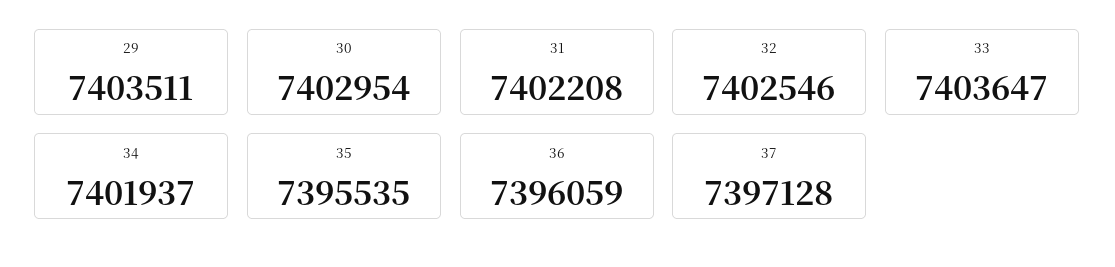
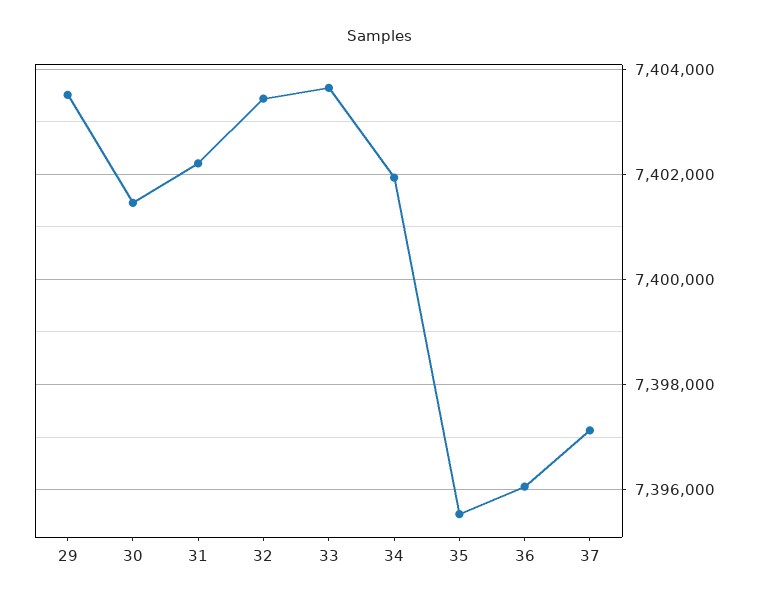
  {
    "29": 7403511,
-   "30": 7402954,
+   "30": 7401400,
    "31": 7402208,
-   "32": 7402546,
+   "32": 7403400,
    "33": 7403647,
    "34": 7401937,
    "35": 7395535,
    "36": 7396059,
    "37": 7397128
  }

